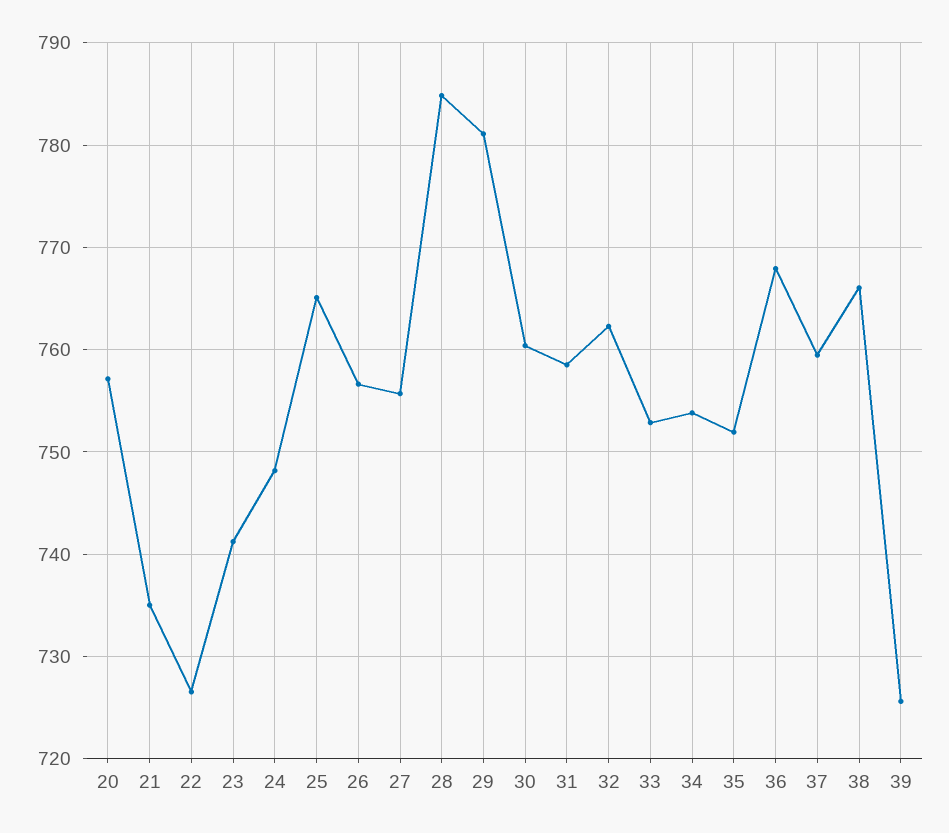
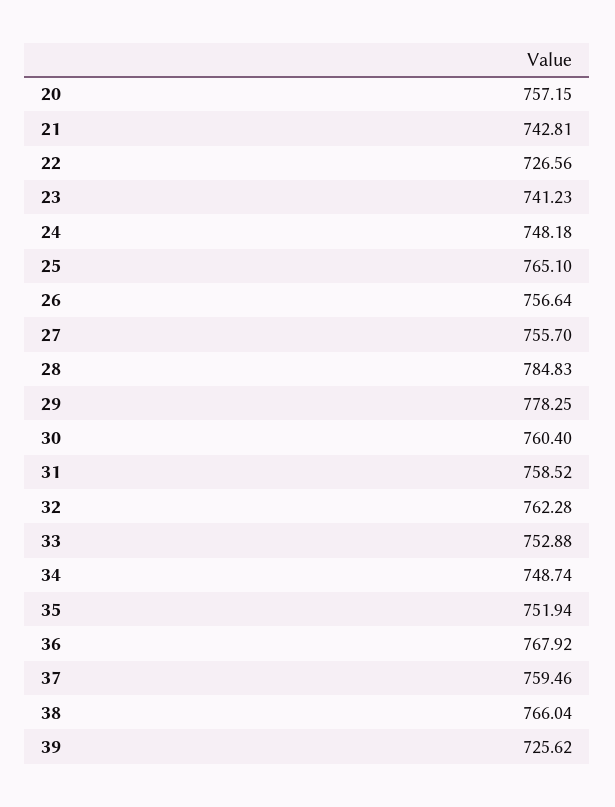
  {
    "20": 757.15,
-   "21": 735,
+   "21": 742.81,
    "22": 726.56,
    "23": 741.23,
    "24": 748.18,
    "25": 765.1,
    "26": 756.64,
    "27": 755.7,
    "28": 784.83,
-   "29": 781,
+   "29": 778.25,
    "30": 760.4,
    "31": 758.52,
    "32": 762.28,
    "33": 752.88,
-   "34": 754,
+   "34": 748.74,
    "35": 751.94,
    "36": 767.92,
    "37": 759.46,
    "38": 766.04,
    "39": 725.62
  }

